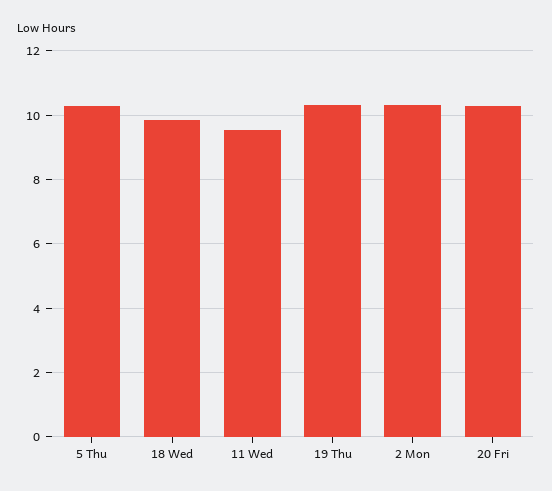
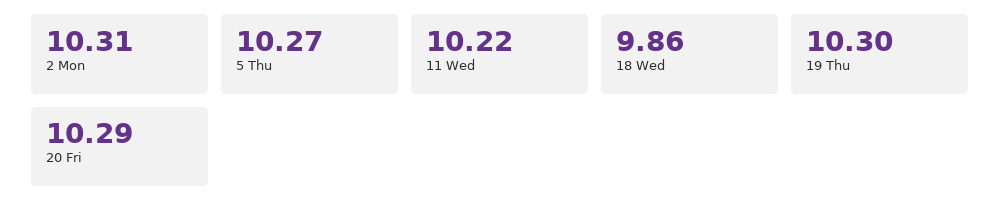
  {
    "5 Thu": 10.27,
    "18 Wed": 9.86,
-   "11 Wed": 9.6,
+   "11 Wed": 10.22,
    "19 Thu": 10.3,
    "2 Mon": 10.31,
    "20 Fri": 10.29
  }

